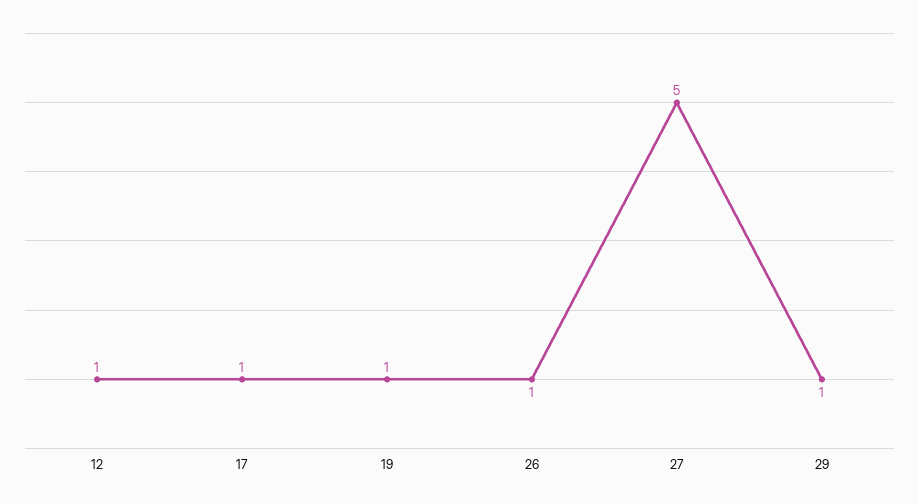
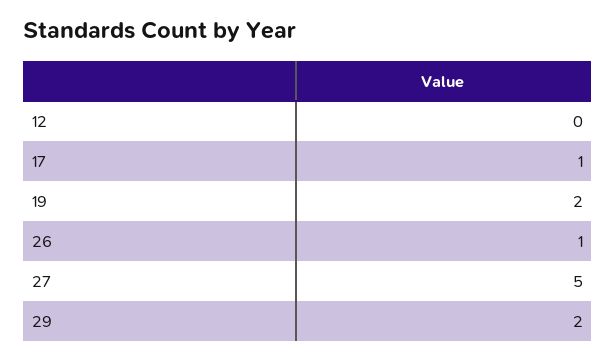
  {
-   "12": 1,
+   "12": 0,
    "17": 1,
-   "19": 1,
+   "19": 2,
    "26": 1,
    "27": 5,
-   "29": 1
+   "29": 2
  }

